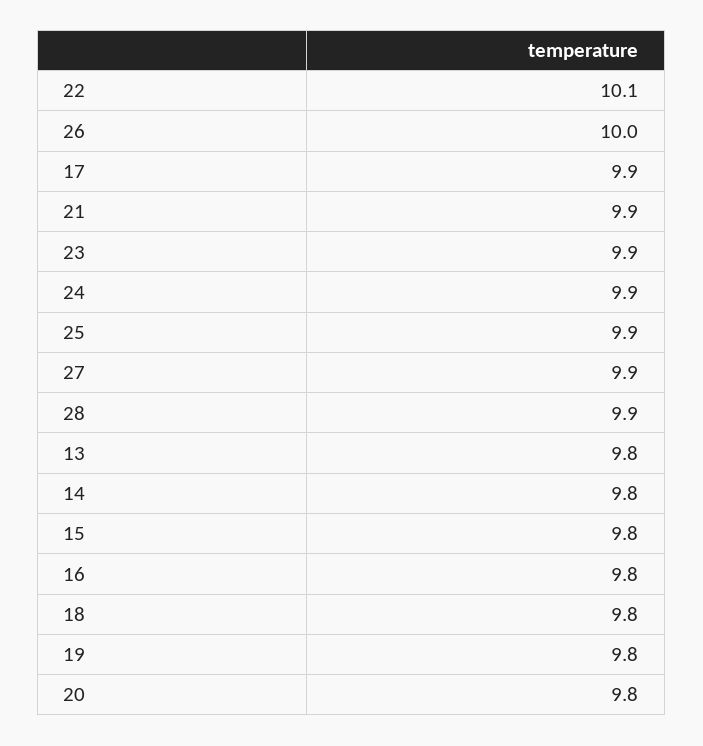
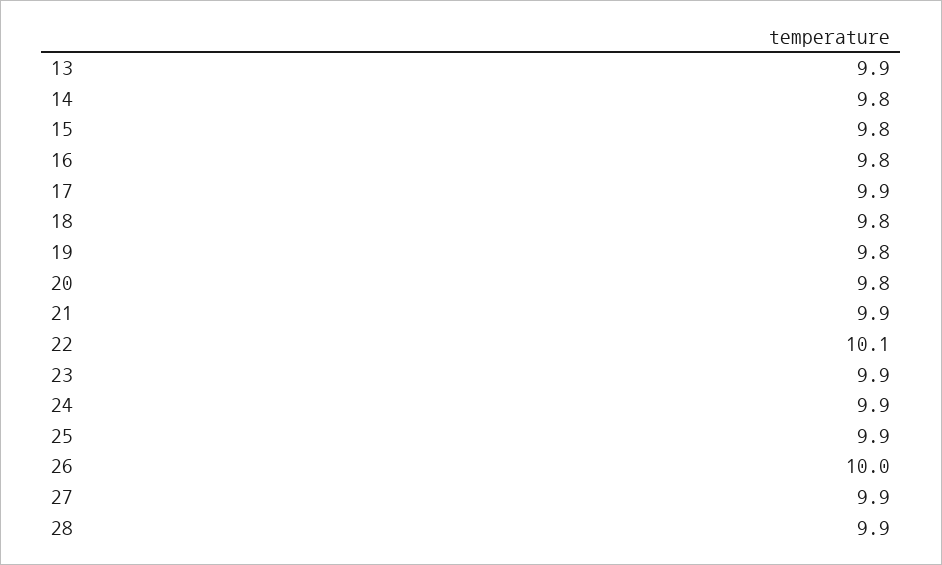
  {
    "22": 10.1,
    "26": 10,
    "17": 9.9,
    "21": 9.9,
    "23": 9.9,
    "24": 9.9,
    "25": 9.9,
    "27": 9.9,
    "28": 9.9,
-   "13": 9.8,
+   "13": 9.9,
    "14": 9.8,
    "15": 9.8,
    "16": 9.8,
    "18": 9.8,
    "19": 9.8,
    "20": 9.8
  }

